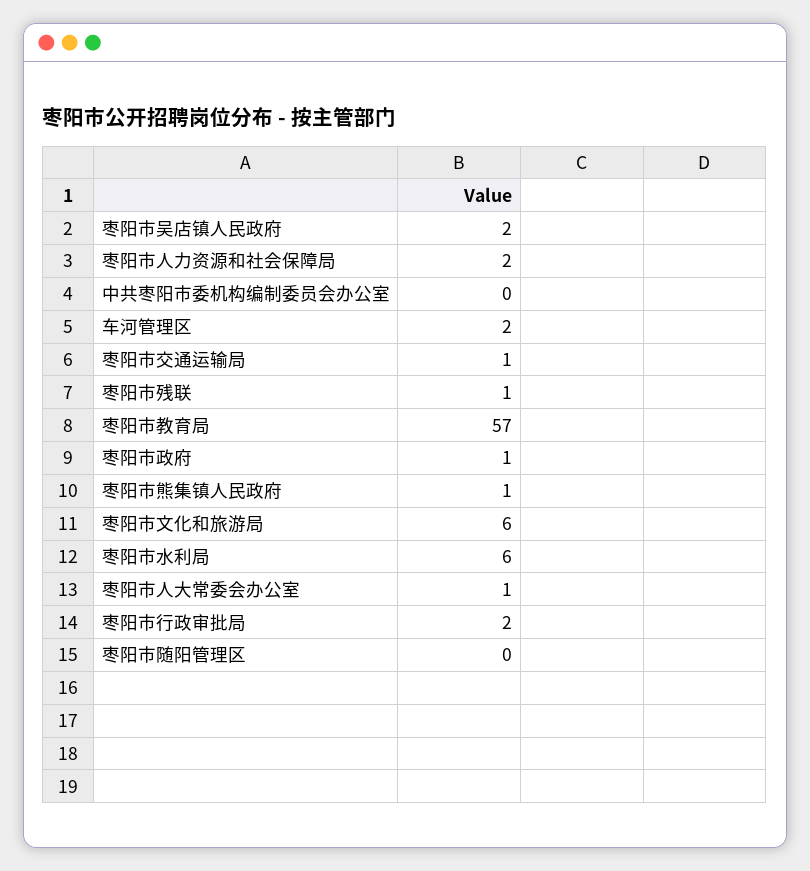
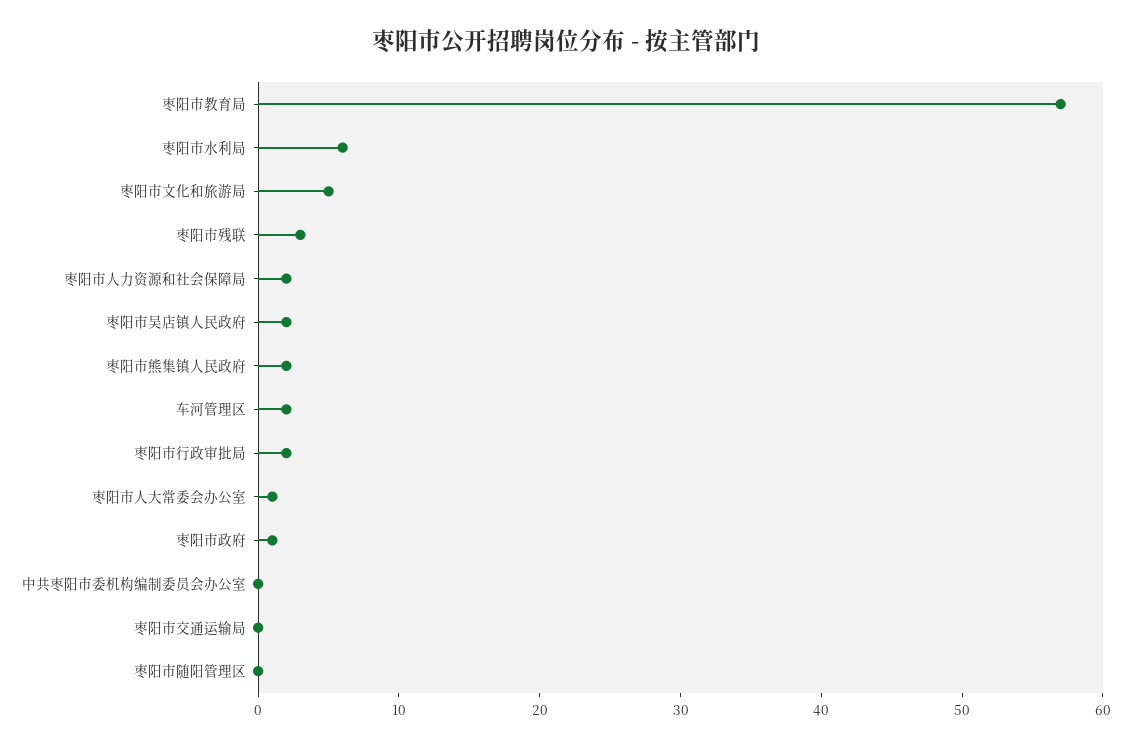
  {
    "枣阳市吴店镇人民政府": 2,
    "枣阳市人力资源和社会保障局": 2,
    "中共枣阳市委机构编制委员会办公室": 0,
    "车河管理区": 2,
-   "枣阳市交通运输局": 1,
+   "枣阳市交通运输局": 0,
-   "枣阳市残联": 1,
+   "枣阳市残联": 3,
    "枣阳市教育局": 57,
    "枣阳市政府": 1,
-   "枣阳市熊集镇人民政府": 1,
+   "枣阳市熊集镇人民政府": 2,
-   "枣阳市文化和旅游局": 6,
+   "枣阳市文化和旅游局": 5,
    "枣阳市水利局": 6,
    "枣阳市人大常委会办公室": 1,
    "枣阳市行政审批局": 2,
    "枣阳市随阳管理区": 0
  }

